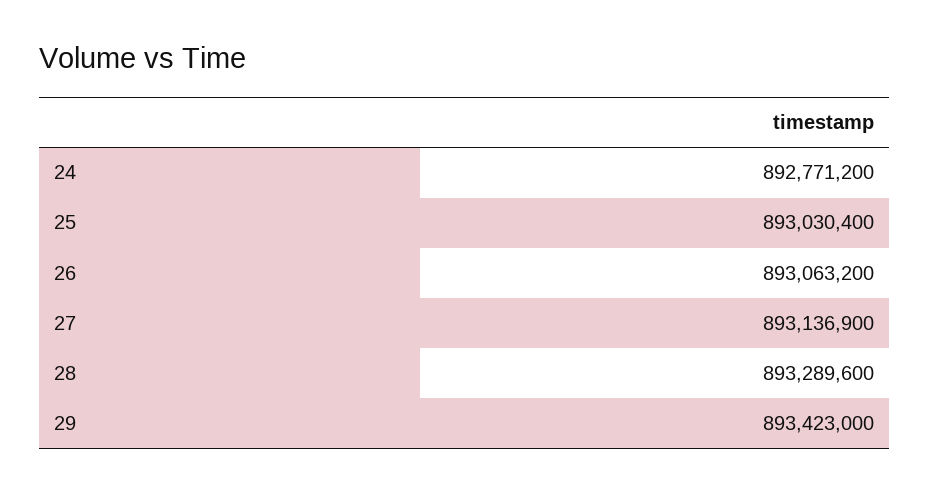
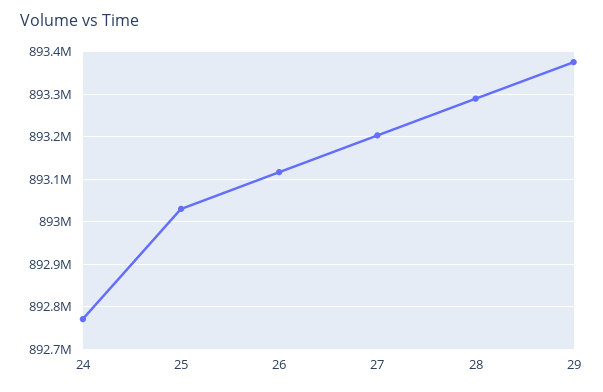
  {
    "24": 892771200,
    "25": 893030400,
-   "26": 893063200,
+   "26": 893120000,
-   "27": 893136900,
+   "27": 893200000,
    "28": 893289600,
-   "29": 893423000
+   "29": 893380000
  }

